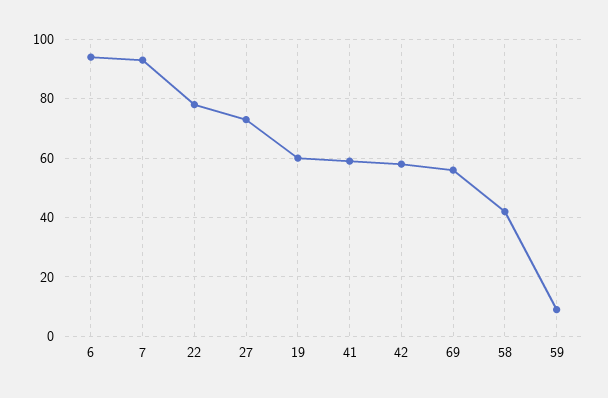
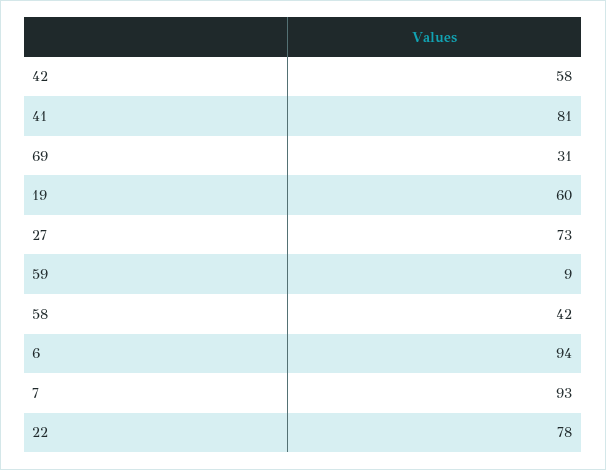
  {
    "6": 94,
    "7": 93,
    "22": 78,
    "27": 73,
    "19": 60,
-   "41": 60,
+   "41": 81,
    "42": 58,
-   "69": 55,
+   "69": 31,
    "58": 42,
    "59": 9
  }

